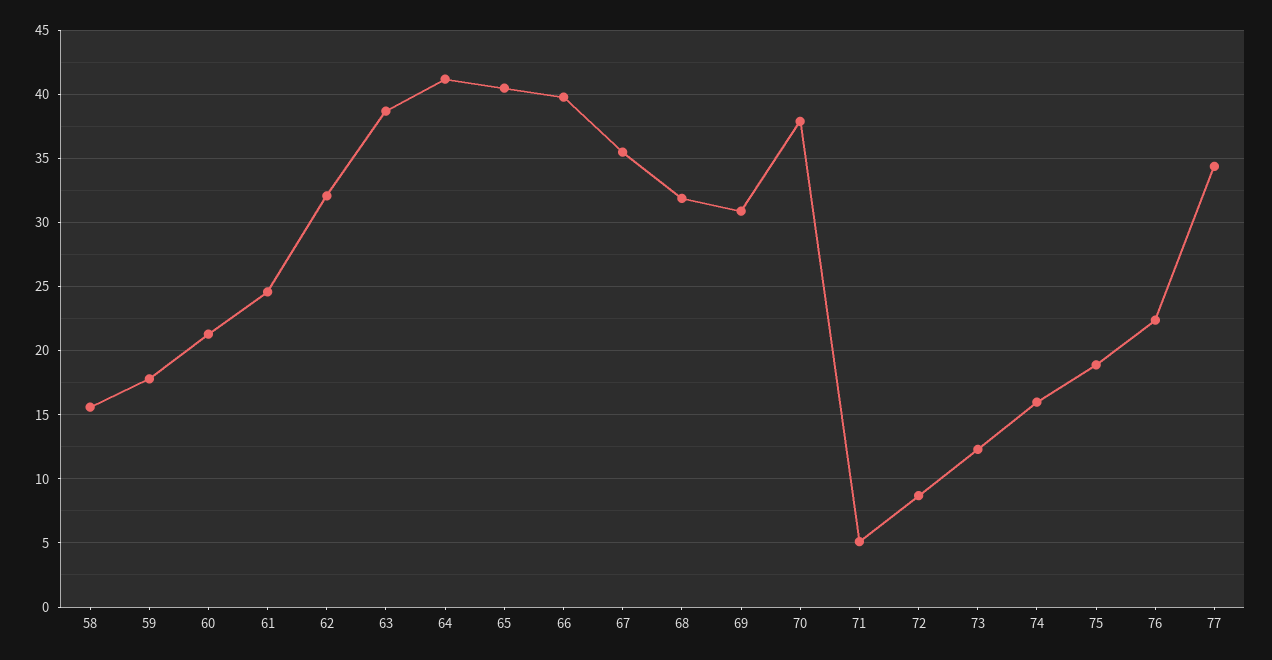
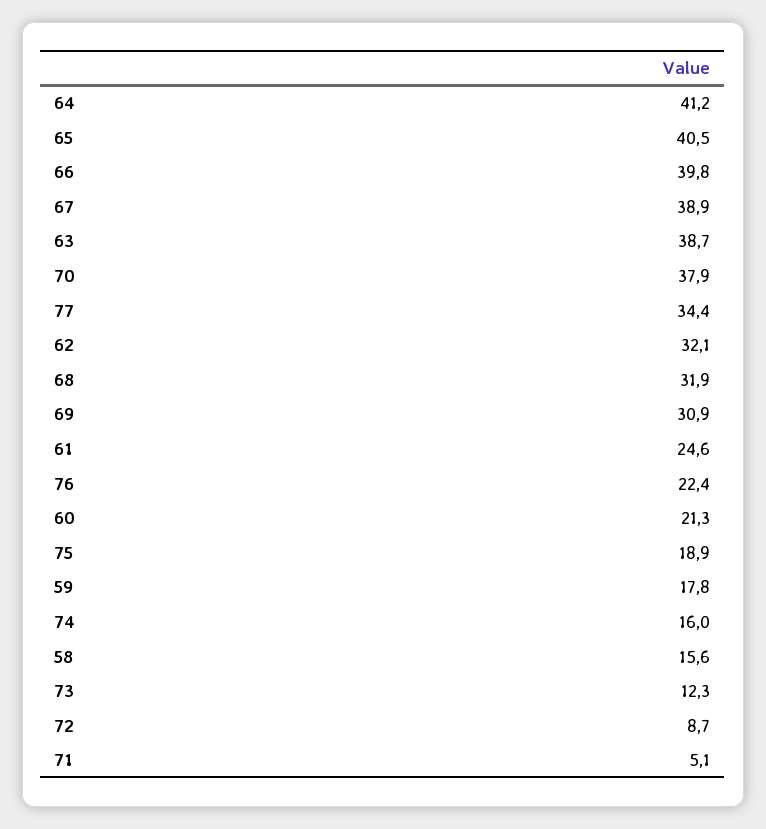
  {
    "58": 15.6,
    "59": 17.8,
    "60": 21.3,
    "61": 24.6,
    "62": 32.1,
    "63": 38.7,
    "64": 41.2,
    "65": 40.5,
    "66": 39.8,
-   "67": 35.5,
+   "67": 38.9,
    "68": 31.9,
    "69": 30.9,
    "70": 37.9,
    "71": 5.1,
    "72": 8.7,
    "73": 12.3,
    "74": 16,
    "75": 18.9,
    "76": 22.4,
    "77": 34.4
  }

